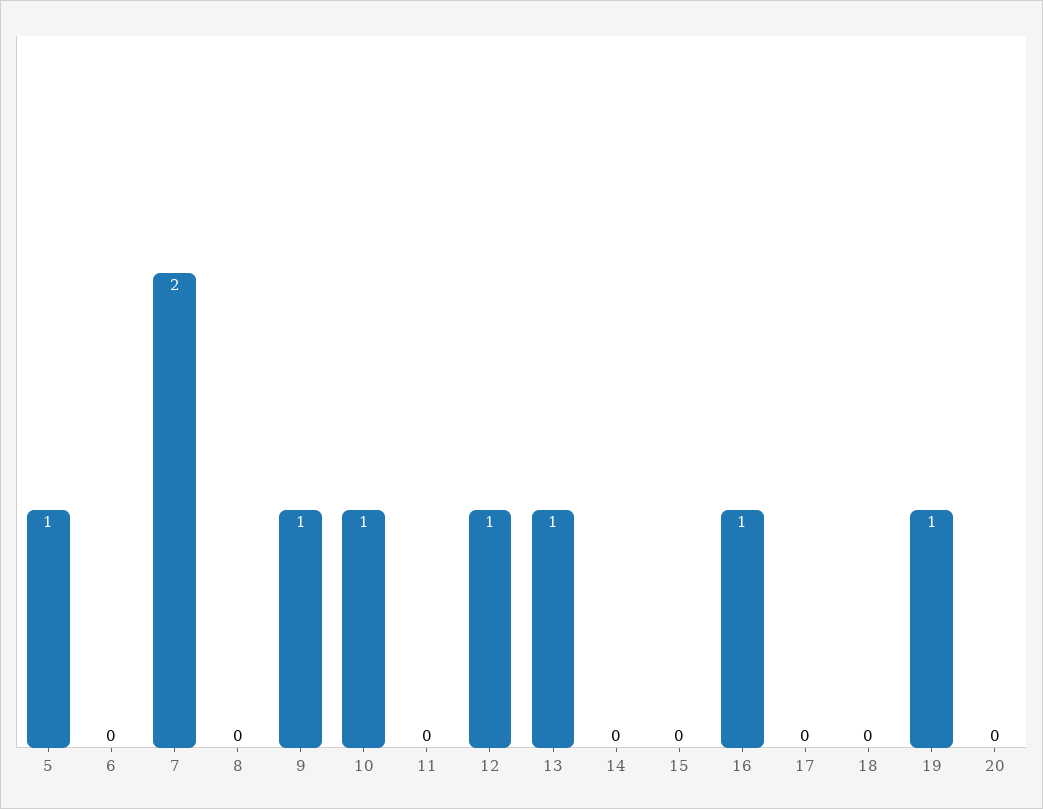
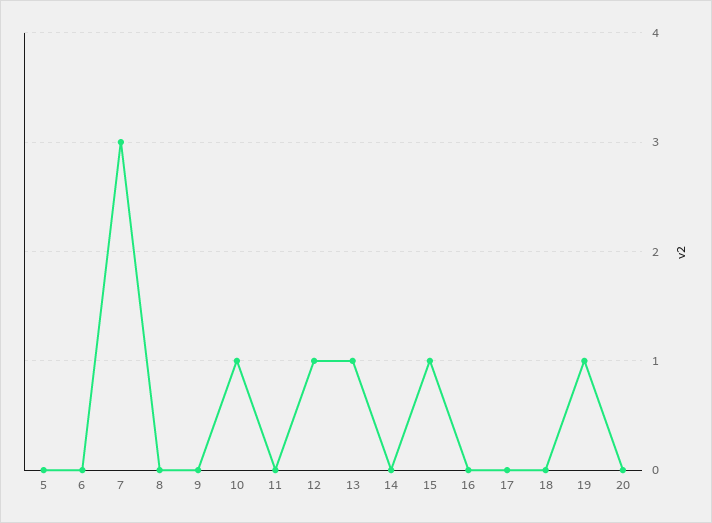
  {
-   "5": 1,
+   "5": 0,
    "6": 0,
-   "7": 2,
+   "7": 3,
    "8": 0,
-   "9": 1,
+   "9": 0,
    "10": 1,
    "11": 0,
    "12": 1,
    "13": 1,
    "14": 0,
-   "15": 0,
+   "15": 1,
-   "16": 1,
+   "16": 0,
    "17": 0,
    "18": 0,
    "19": 1,
    "20": 0
  }

